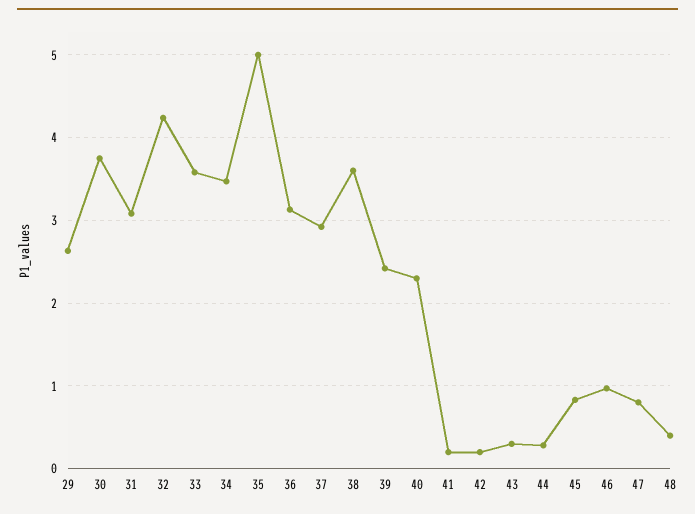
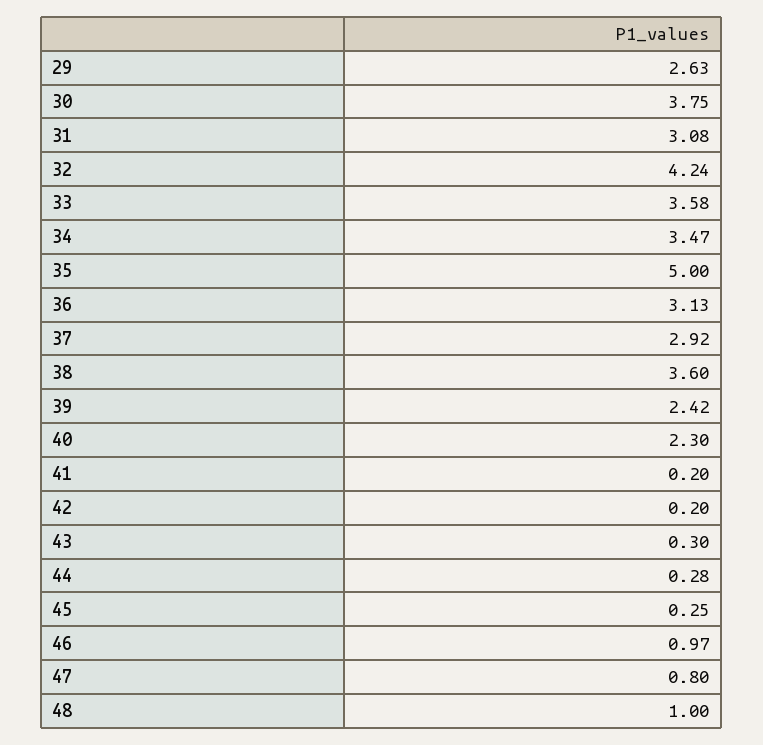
  {
    "29": 2.63,
    "30": 3.75,
    "31": 3.08,
    "32": 4.24,
    "33": 3.58,
    "34": 3.47,
    "35": 5,
    "36": 3.13,
    "37": 2.92,
    "38": 3.6,
    "39": 2.42,
    "40": 2.3,
    "41": 0.2,
    "42": 0.2,
    "43": 0.3,
    "44": 0.28,
-   "45": 0.8,
+   "45": 0.25,
    "46": 0.97,
    "47": 0.8,
-   "48": 0.4
+   "48": 1
  }

